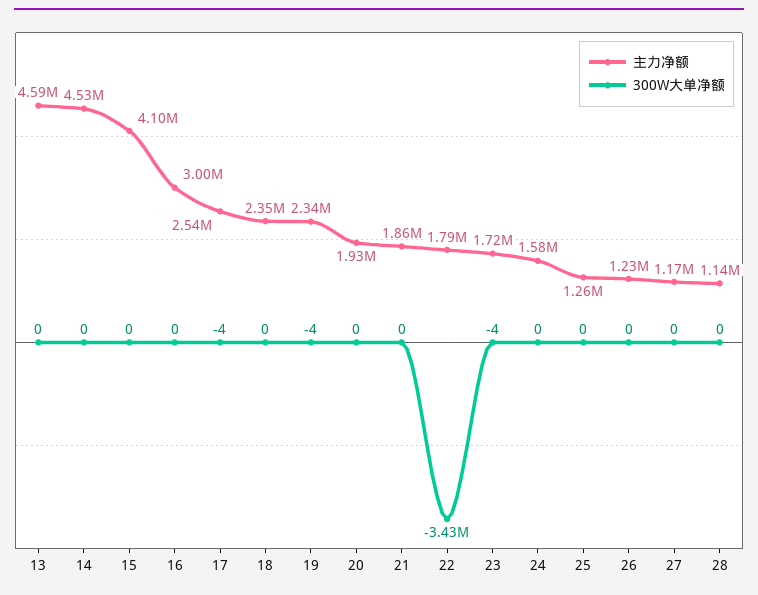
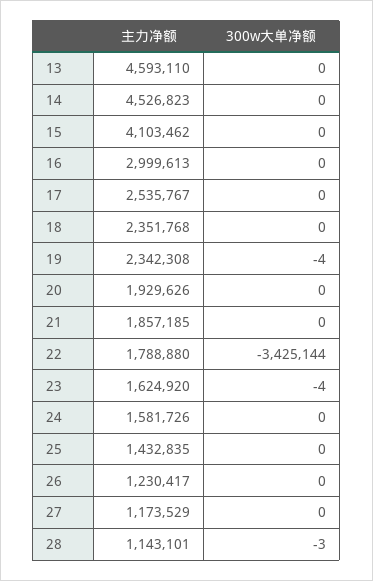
  {
    "主力净额": {
      "13": 4593110,
      "14": 4526823,
      "15": 4103462,
      "16": 2999613,
      "17": 2535767,
      "18": 2351768,
      "19": 2342308,
      "20": 1929626,
      "21": 1857185,
      "22": 1788880,
-     "23": 1720000,
+     "23": 1624920,
      "24": 1581726,
-     "25": 1260000,
+     "25": 1432835,
      "26": 1230417,
      "27": 1173529,
      "28": 1143101
    },
    "300W大单净额": {
      "13": 0,
      "14": 0,
      "15": 0,
      "16": 0,
-     "17": -4,
+     "17": 0,
      "18": 0,
      "19": -4,
      "20": 0,
      "21": 0,
      "22": -3425144,
      "23": -4,
      "24": 0,
      "25": 0,
      "26": 0,
      "27": 0,
-     "28": 0
+     "28": -3
    }
  }

